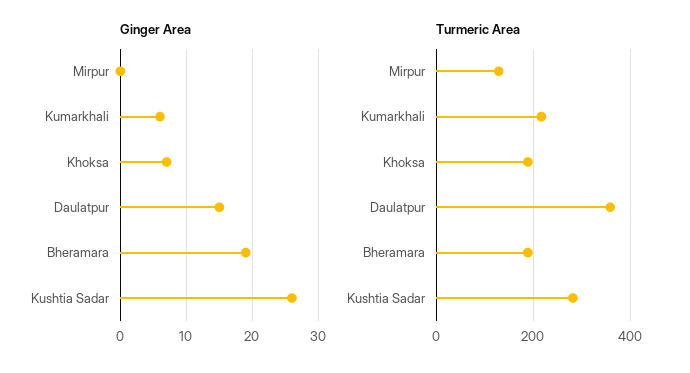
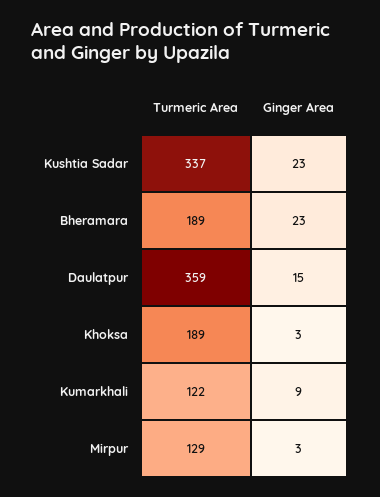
  {
    "Ginger Area": {
-     "Mirpur": 0,
+     "Mirpur": 3,
-     "Kumarkhali": 6,
+     "Kumarkhali": 9,
-     "Khoksa": 7,
+     "Khoksa": 3,
      "Daulatpur": 15,
-     "Bheramara": 19,
+     "Bheramara": 23,
-     "Kushtia Sadar": 26
+     "Kushtia Sadar": 23
    },
    "Turmeric Area": {
      "Mirpur": 129,
-     "Kumarkhali": 220,
+     "Kumarkhali": 122,
      "Khoksa": 189,
      "Daulatpur": 359,
      "Bheramara": 189,
-     "Kushtia Sadar": 280
+     "Kushtia Sadar": 337
    }
  }

